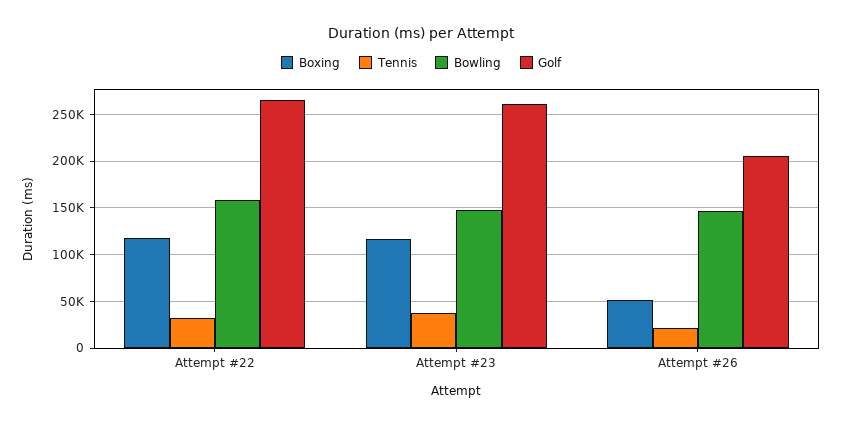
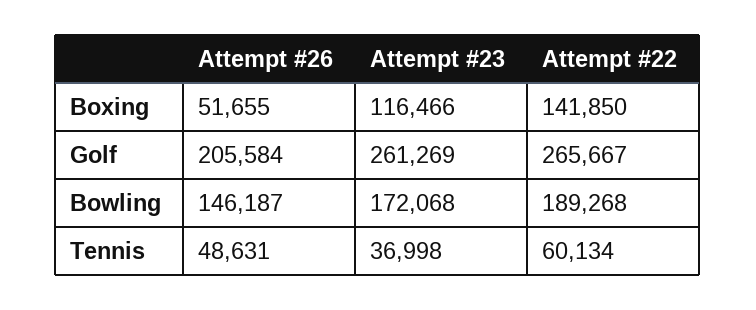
  {
    "Boxing": {
-     "Attempt #22": 120000,
+     "Attempt #22": 141850,
      "Attempt #23": 116466,
      "Attempt #26": 51655
    },
    "Tennis": {
-     "Attempt #22": 30000,
+     "Attempt #22": 60134,
      "Attempt #23": 36998,
-     "Attempt #26": 20000
+     "Attempt #26": 48631
    },
    "Bowling": {
-     "Attempt #22": 160000,
+     "Attempt #22": 189268,
-     "Attempt #23": 150000,
+     "Attempt #23": 172068,
      "Attempt #26": 146187
    },
    "Golf": {
      "Attempt #22": 265667,
      "Attempt #23": 261269,
      "Attempt #26": 205584
    }
  }

